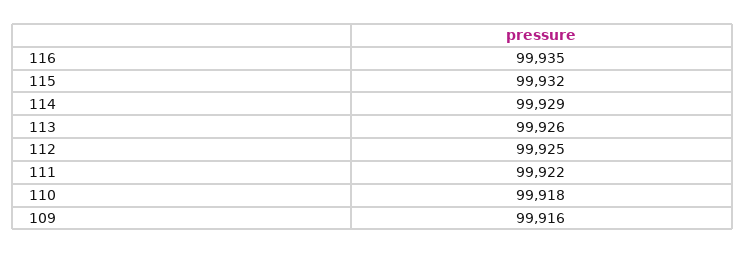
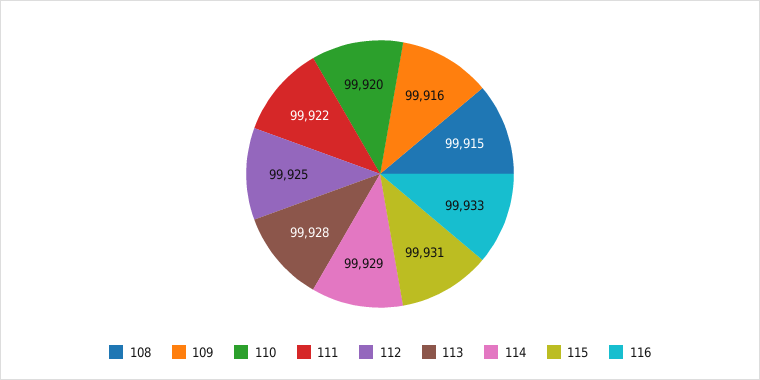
  {
-   "116": 99935,
+   "116": 99933,
-   "115": 99932,
+   "115": 99931,
    "114": 99929,
-   "113": 99926,
+   "113": 99928,
    "112": 99925,
    "111": 99922,
-   "110": 99918,
+   "110": 99920,
-   "109": 99916
+   "109": 99916,
+   "108": 99915
  }

